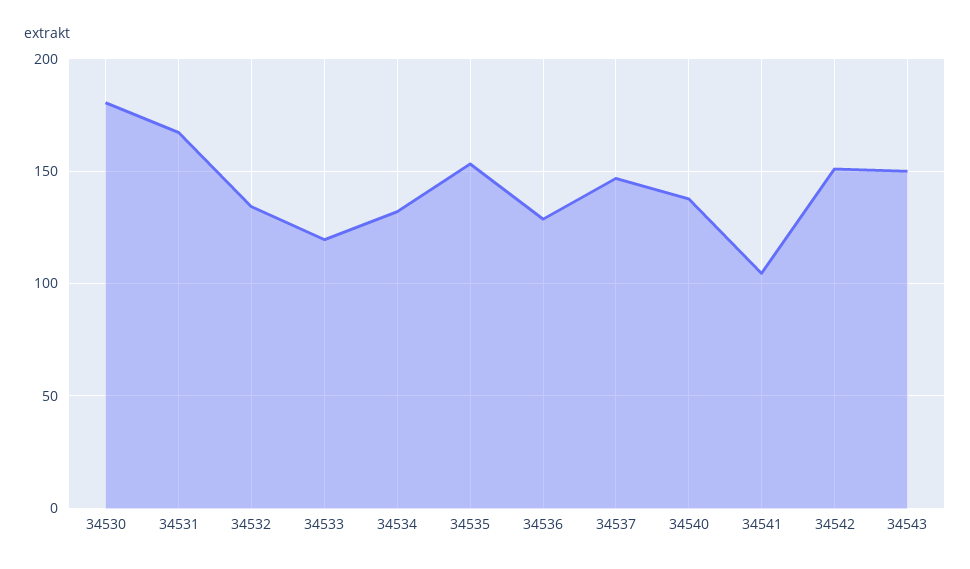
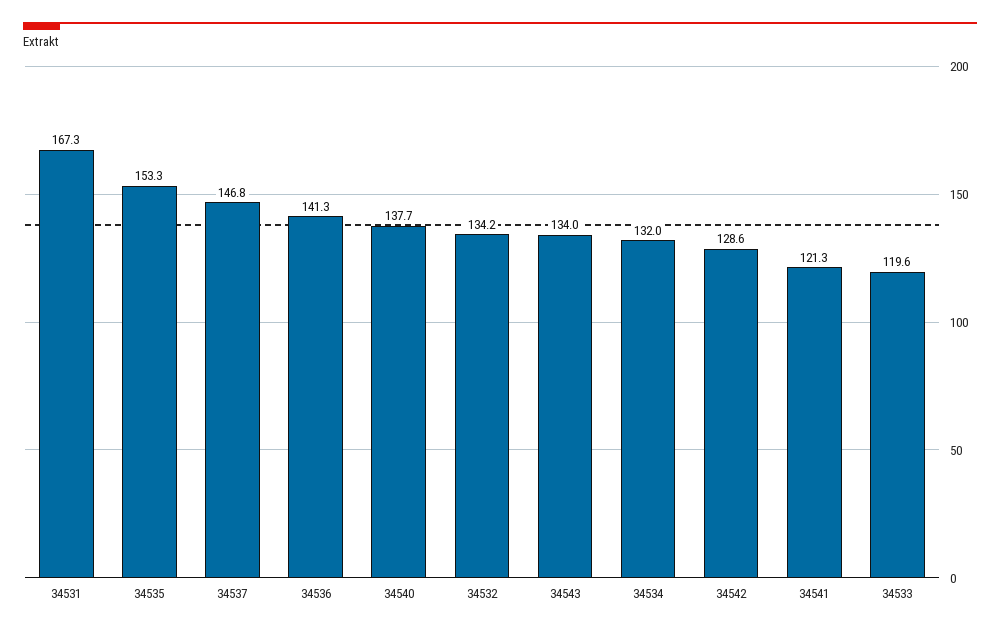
  {
-   "34530": 180,
    "34531": 167.3,
    "34532": 134.2,
    "34533": 119.6,
    "34534": 132,
    "34535": 153.3,
-   "34536": 130,
+   "34536": 141.3,
    "34537": 146.8,
    "34540": 137.7,
-   "34541": 105,
+   "34541": 121.3,
-   "34542": 150,
+   "34542": 128.6,
-   "34543": 150
+   "34543": 134
  }

